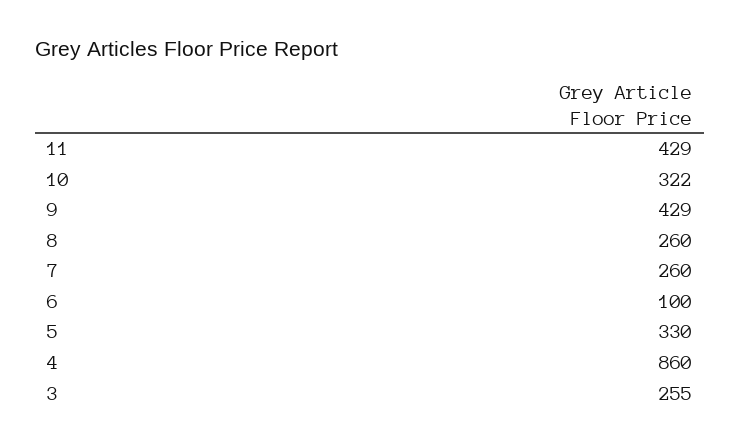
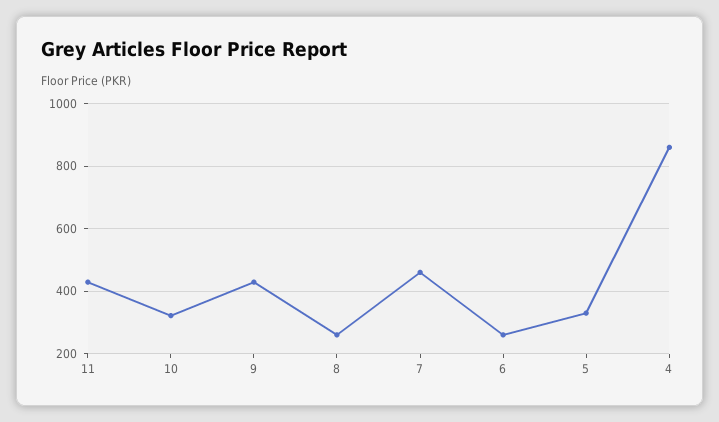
  {
    "11": 429,
    "10": 322,
    "9": 429,
    "8": 260,
-   "7": 260,
+   "7": 460,
-   "6": 100,
+   "6": 260,
    "5": 330,
-   "4": 860,
+   "4": 860
-   "3": 255
  }

